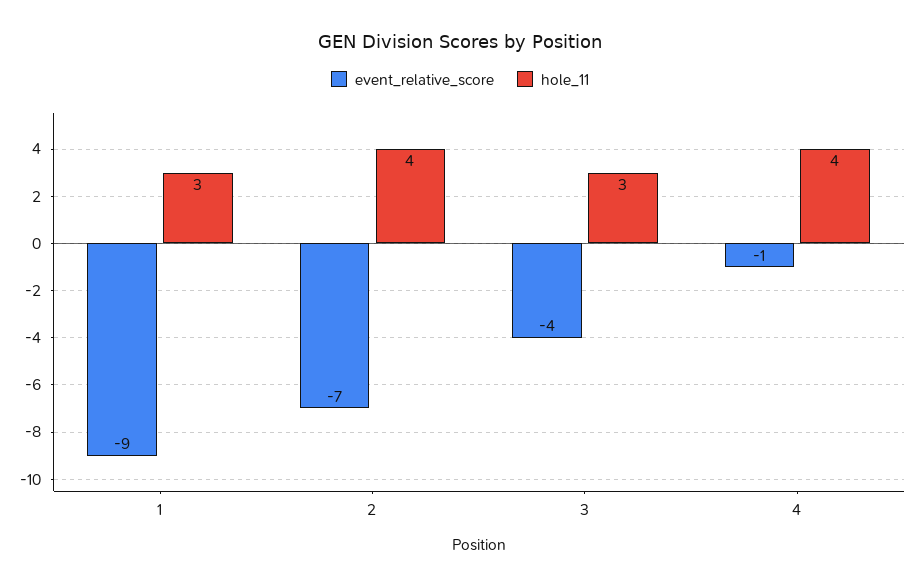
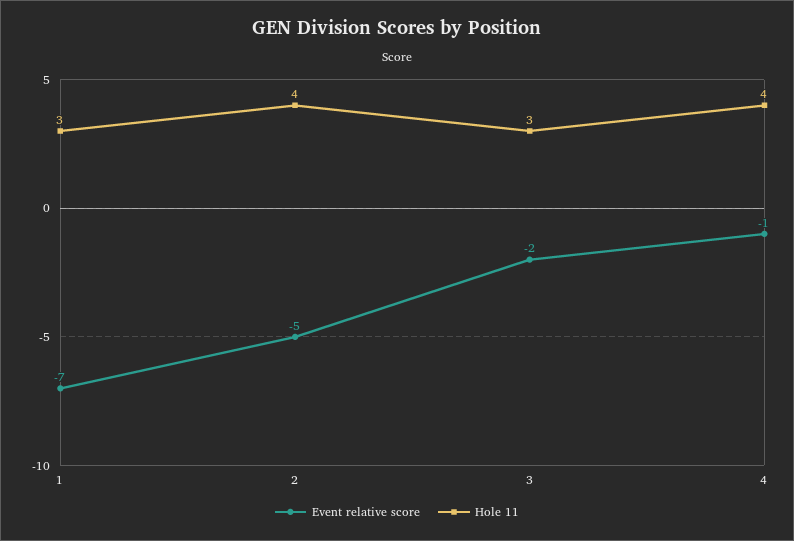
  {
    "event_relative_score": {
-     "1": -9,
+     "1": -7,
-     "2": -7,
+     "2": -5,
-     "3": -4,
+     "3": -2,
      "4": -1
    },
    "hole_11": {
      "1": 3,
      "2": 4,
      "3": 3,
      "4": 4
    }
  }

